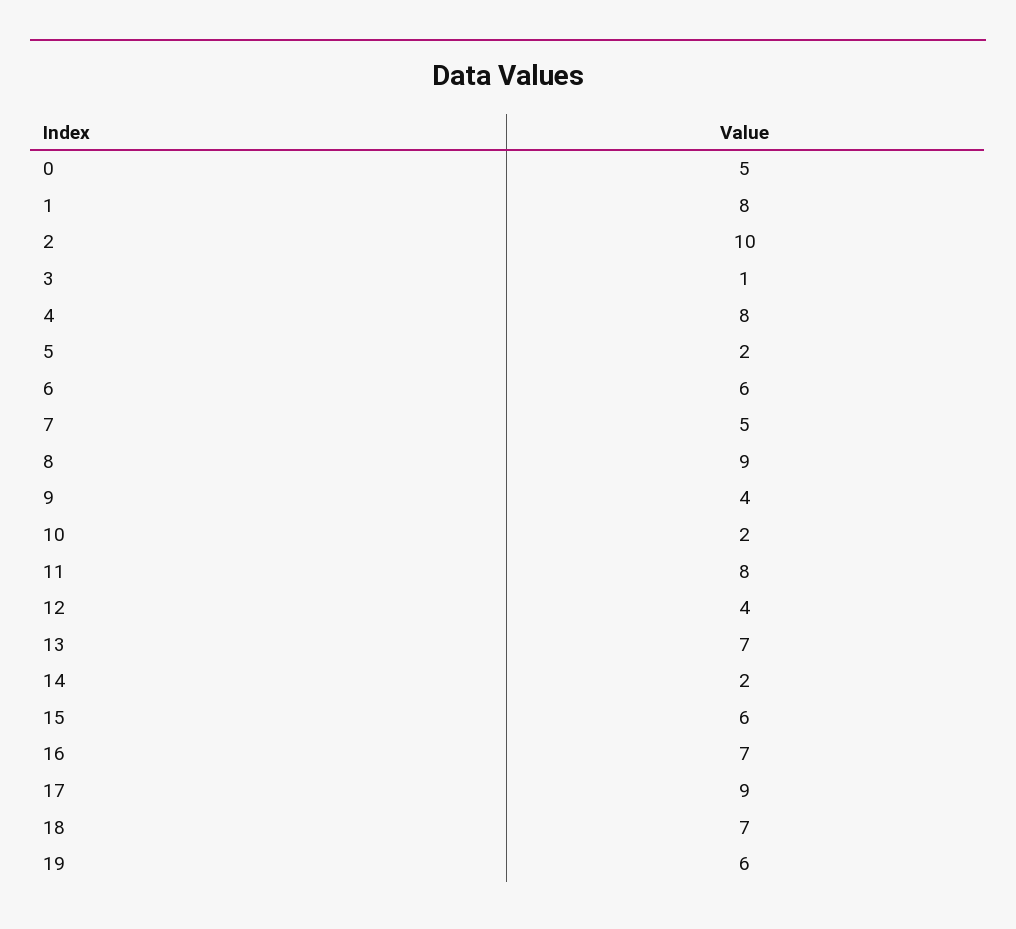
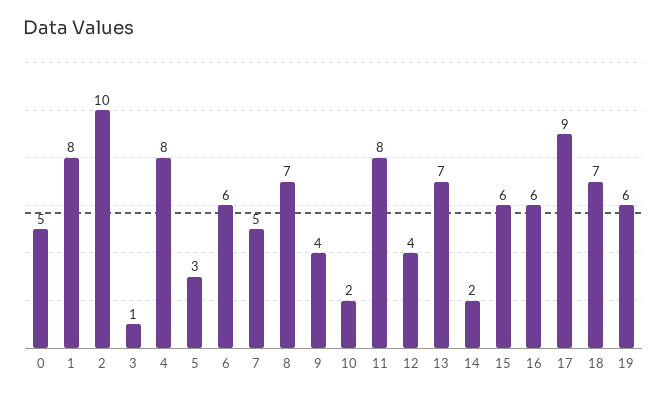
  {
    "0": 5,
    "1": 8,
    "2": 10,
    "3": 1,
    "4": 8,
-   "5": 2,
+   "5": 3,
    "6": 6,
    "7": 5,
-   "8": 9,
+   "8": 7,
    "9": 4,
    "10": 2,
    "11": 8,
    "12": 4,
    "13": 7,
    "14": 2,
    "15": 6,
-   "16": 7,
+   "16": 6,
    "17": 9,
    "18": 7,
    "19": 6
  }

